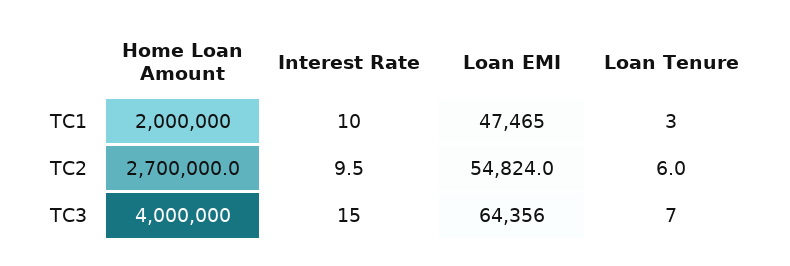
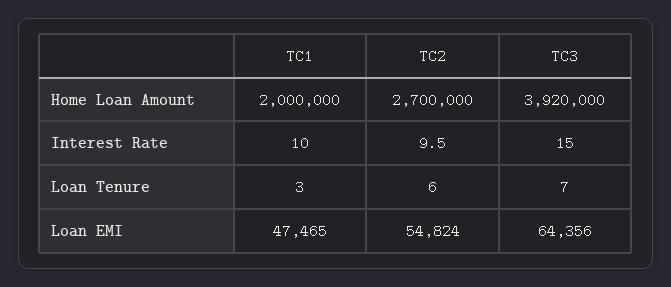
  {
    "Home Loan Amount": {
      "TC1": 2000000,
      "TC2": 2700000,
-     "TC3": 4000000
+     "TC3": 3920000
    },
    "Interest Rate": {
      "TC1": 10,
      "TC2": 9.5,
      "TC3": 15
    },
    "Loan EMI": {
      "TC1": 47465,
      "TC2": 54824,
      "TC3": 64356
    },
    "Loan Tenure": {
      "TC1": 3,
      "TC2": 6,
      "TC3": 7
    }
  }

